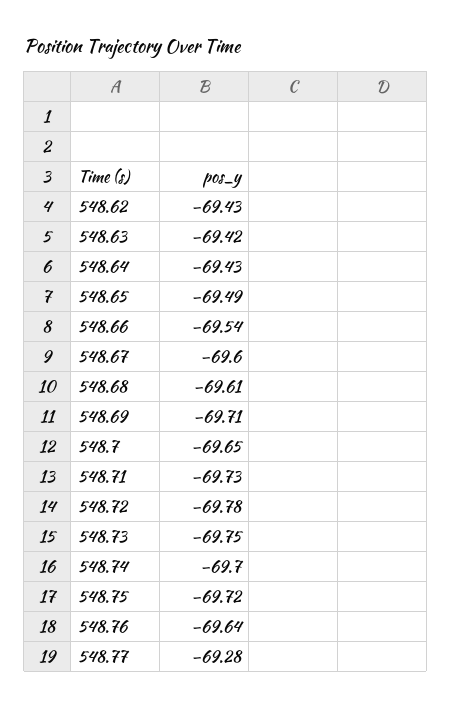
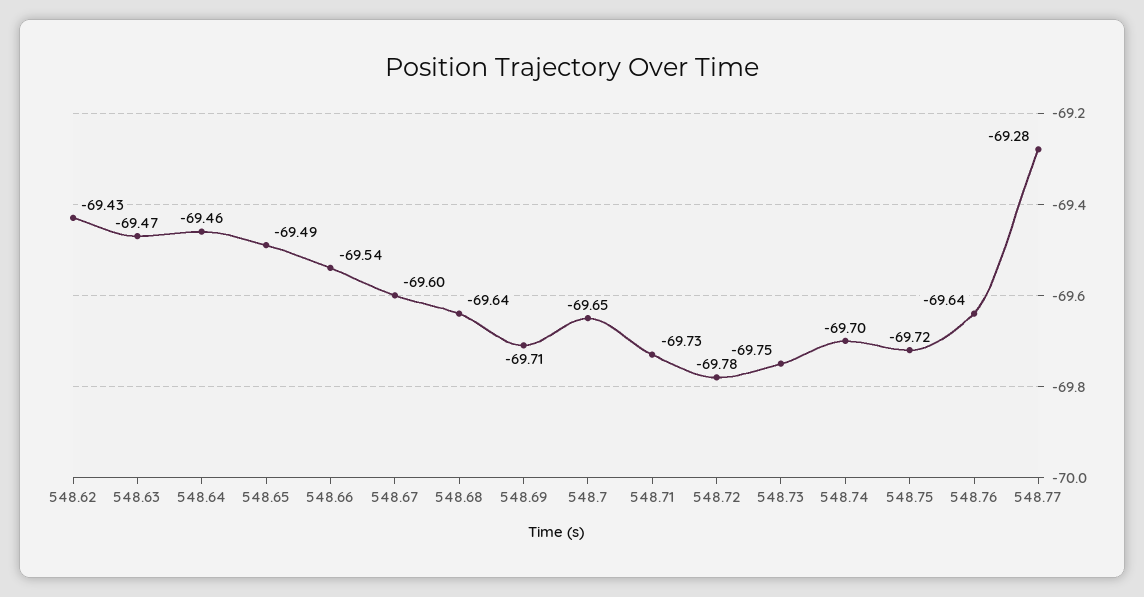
  {
    "548.62": -69.43,
-   "548.63": -69.42,
+   "548.63": -69.47,
-   "548.64": -69.43,
+   "548.64": -69.46,
    "548.65": -69.49,
    "548.66": -69.54,
    "548.67": -69.6,
-   "548.68": -69.61,
+   "548.68": -69.64,
    "548.69": -69.71,
    "548.7": -69.65,
    "548.71": -69.73,
    "548.72": -69.78,
    "548.73": -69.75,
    "548.74": -69.7,
    "548.75": -69.72,
    "548.76": -69.64,
    "548.77": -69.28
  }

